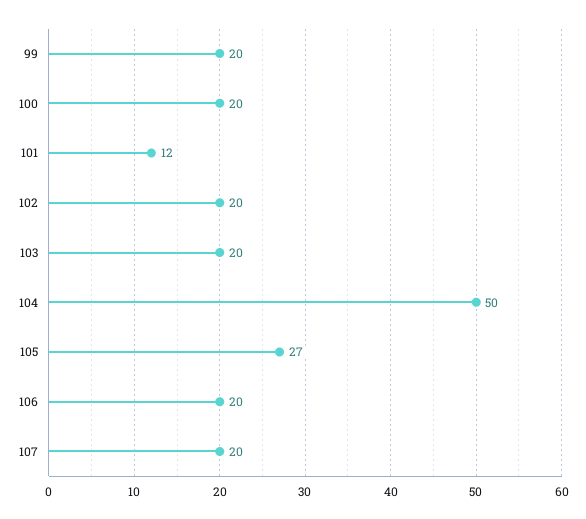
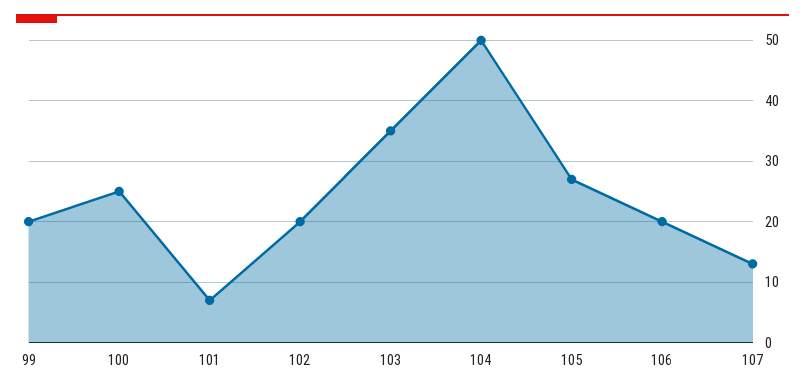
  {
    "99": 20,
-   "100": 20,
+   "100": 25,
-   "101": 12,
+   "101": 7,
    "102": 20,
-   "103": 20,
+   "103": 35,
    "104": 50,
    "105": 27,
    "106": 20,
-   "107": 20
+   "107": 13
  }

